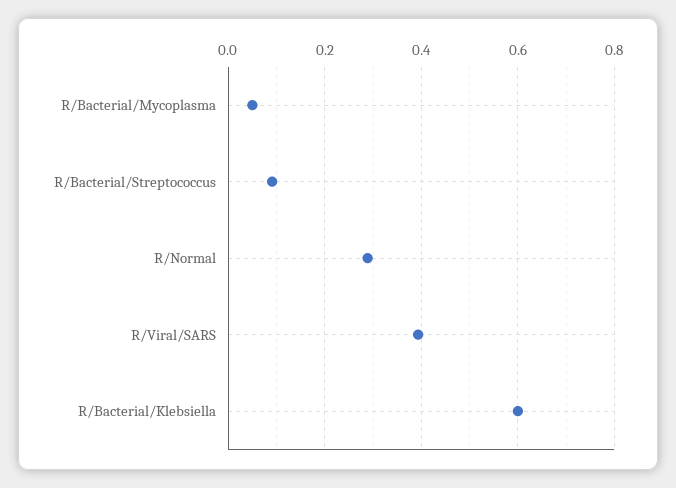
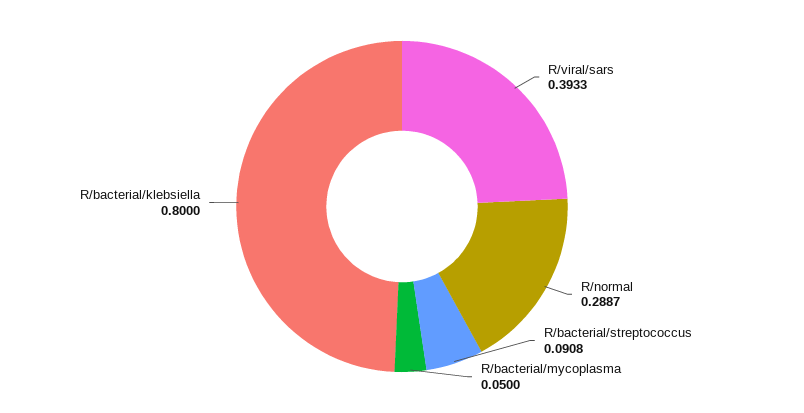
  {
    "R/Bacterial/Mycoplasma": 0.05,
    "R/Bacterial/Streptococcus": 0.0908,
    "R/Normal": 0.2887,
    "R/Viral/SARS": 0.3933,
-   "R/Bacterial/Klebsiella": 0.6
+   "R/Bacterial/Klebsiella": 0.8
  }

